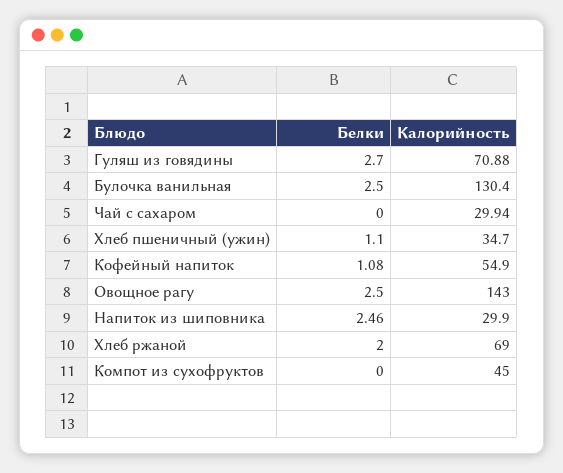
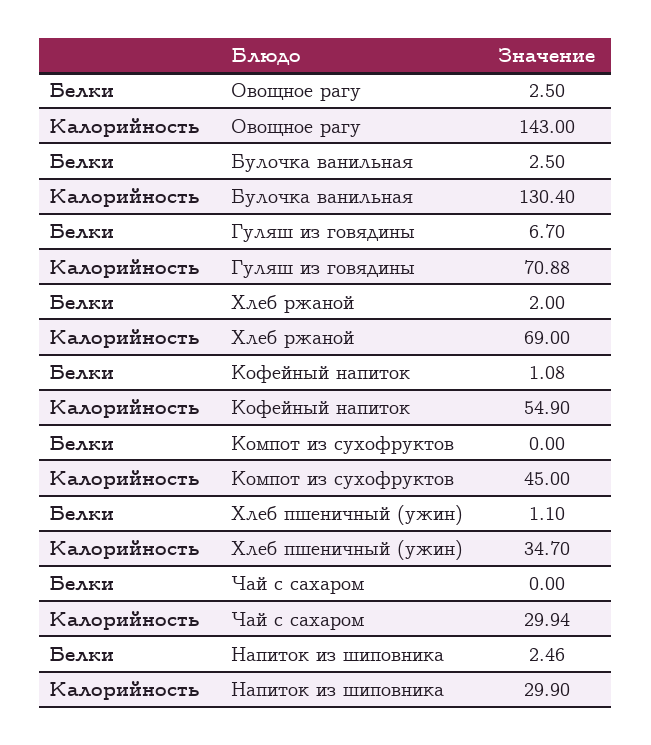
  {
    "Белки": {
-     "Гуляш из говядины": 2.7,
+     "Гуляш из говядины": 6.7,
      "Булочка ванильная": 2.5,
      "Чай с сахаром": 0,
      "Хлеб пшеничный (ужин)": 1.1,
      "Кофейный напиток": 1.08,
      "Овощное рагу": 2.5,
      "Напиток из шиповника": 2.46,
      "Хлеб ржаной": 2,
      "Компот из сухофруктов": 0
    },
    "Калорийность": {
      "Гуляш из говядины": 70.88,
      "Булочка ванильная": 130.4,
      "Чай с сахаром": 29.94,
      "Хлеб пшеничный (ужин)": 34.7,
      "Кофейный напиток": 54.9,
      "Овощное рагу": 143,
      "Напиток из шиповника": 29.9,
      "Хлеб ржаной": 69,
      "Компот из сухофруктов": 45
    }
  }

